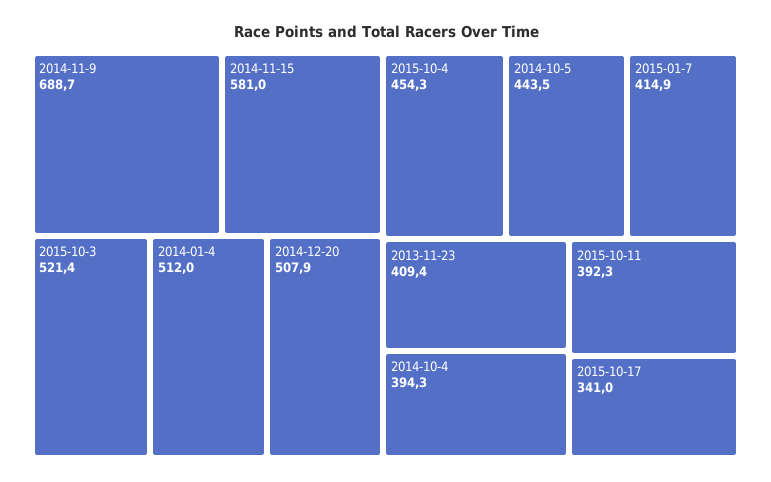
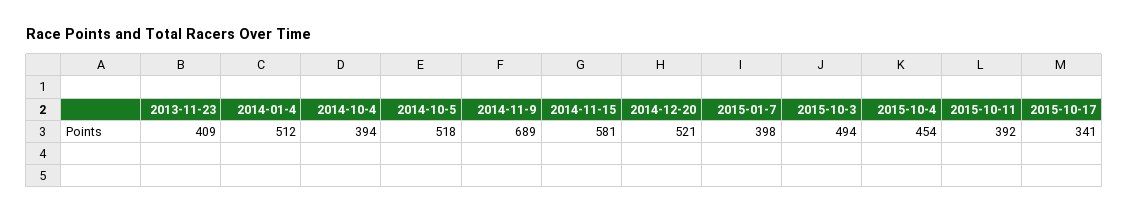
  {
    "2014-11-9": 688.7,
    "2014-11-15": 581,
-   "2015-10-3": 521.4,
+   "2015-10-3": 494,
    "2014-01-4": 512,
-   "2014-12-20": 507.9,
+   "2014-12-20": 521,
    "2015-10-4": 454.3,
-   "2014-10-5": 443.5,
+   "2014-10-5": 518,
-   "2015-01-7": 414.9,
+   "2015-01-7": 398,
    "2013-11-23": 409.4,
    "2014-10-4": 394.3,
    "2015-10-11": 392.3,
    "2015-10-17": 341
  }

